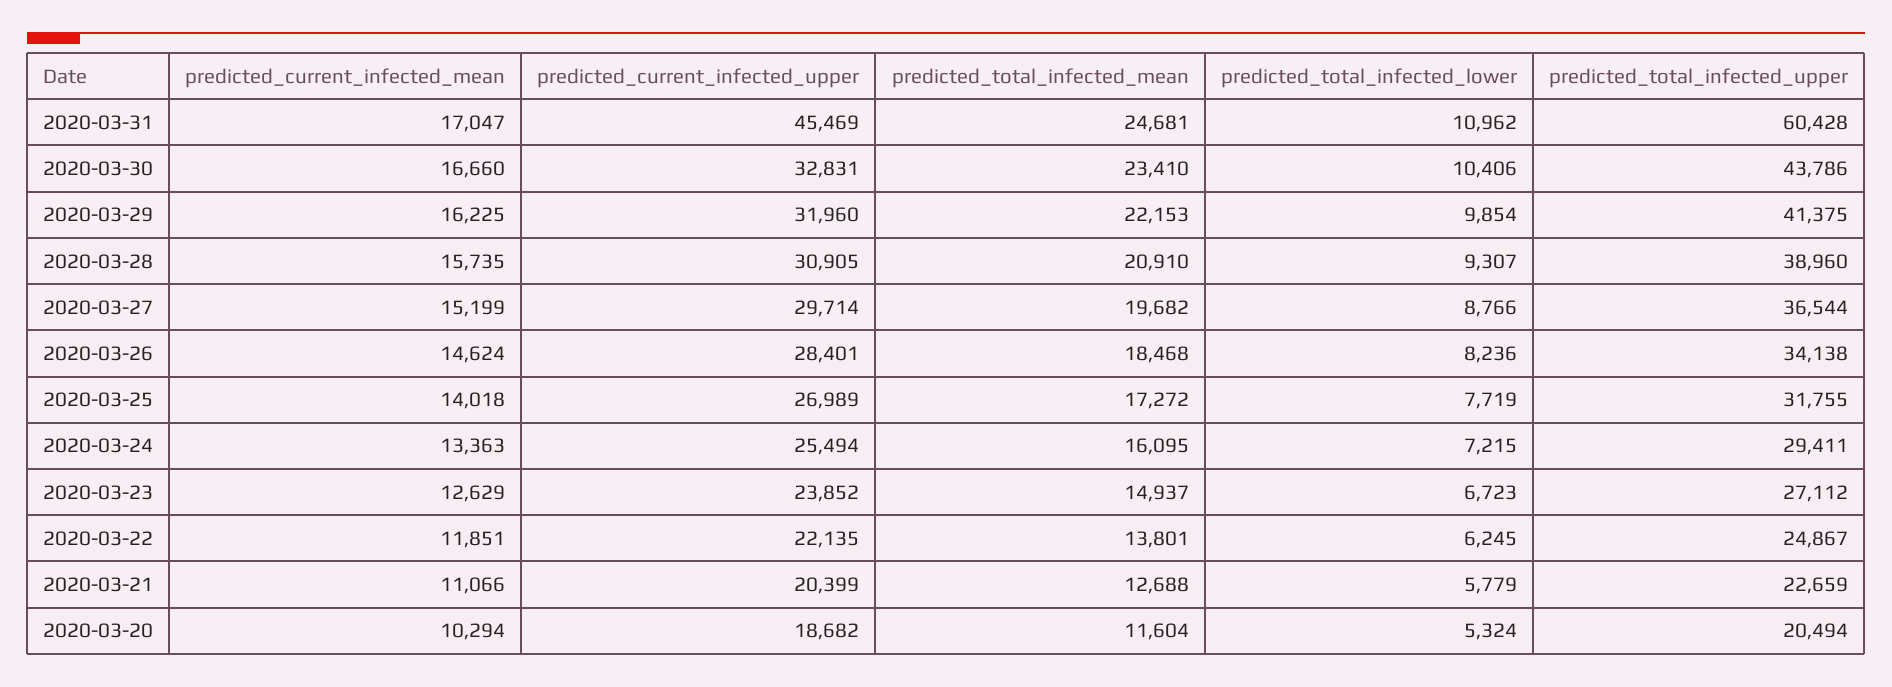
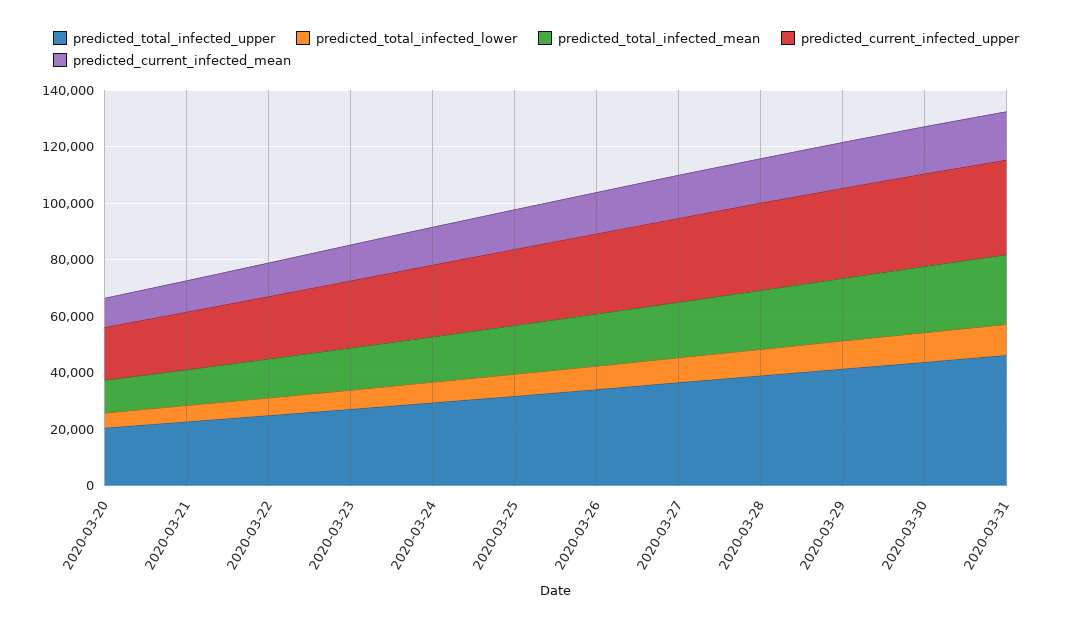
  {
    "predicted_current_infected_mean": {
      "2020-03-31": 17047,
      "2020-03-30": 16660,
      "2020-03-29": 16225,
      "2020-03-28": 15735,
      "2020-03-27": 15199,
      "2020-03-26": 14624,
      "2020-03-25": 14018,
      "2020-03-24": 13363,
      "2020-03-23": 12629,
      "2020-03-22": 11851,
      "2020-03-21": 11066,
      "2020-03-20": 10294
    },
    "predicted_current_infected_upper": {
-     "2020-03-31": 45469,
+     "2020-03-31": 35000,
      "2020-03-30": 32831,
      "2020-03-29": 31960,
      "2020-03-28": 30905,
      "2020-03-27": 29714,
      "2020-03-26": 28401,
      "2020-03-25": 26989,
      "2020-03-24": 25494,
      "2020-03-23": 23852,
      "2020-03-22": 22135,
      "2020-03-21": 20399,
      "2020-03-20": 18682
    },
    "predicted_total_infected_mean": {
      "2020-03-31": 24681,
      "2020-03-30": 23410,
      "2020-03-29": 22153,
      "2020-03-28": 20910,
      "2020-03-27": 19682,
      "2020-03-26": 18468,
      "2020-03-25": 17272,
      "2020-03-24": 16095,
      "2020-03-23": 14937,
      "2020-03-22": 13801,
      "2020-03-21": 12688,
      "2020-03-20": 11604
    },
    "predicted_total_infected_lower": {
      "2020-03-31": 10962,
      "2020-03-30": 10406,
      "2020-03-29": 9854,
      "2020-03-28": 9307,
      "2020-03-27": 8766,
      "2020-03-26": 8236,
      "2020-03-25": 7719,
      "2020-03-24": 7215,
      "2020-03-23": 6723,
      "2020-03-22": 6245,
      "2020-03-21": 5779,
      "2020-03-20": 5324
    },
    "predicted_total_infected_upper": {
-     "2020-03-31": 60428,
+     "2020-03-31": 45000,
      "2020-03-30": 43786,
      "2020-03-29": 41375,
      "2020-03-28": 38960,
      "2020-03-27": 36544,
      "2020-03-26": 34138,
      "2020-03-25": 31755,
      "2020-03-24": 29411,
      "2020-03-23": 27112,
      "2020-03-22": 24867,
      "2020-03-21": 22659,
      "2020-03-20": 20494
    }
  }

